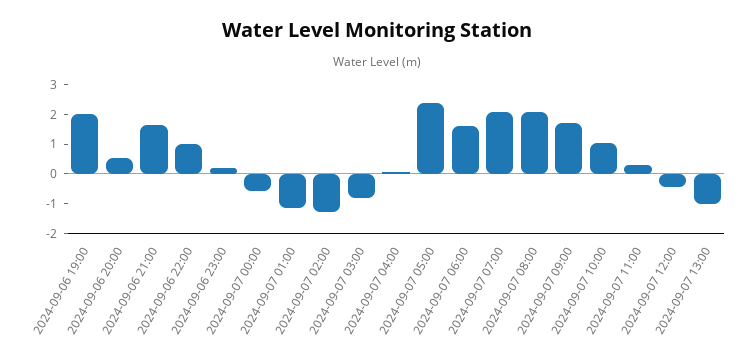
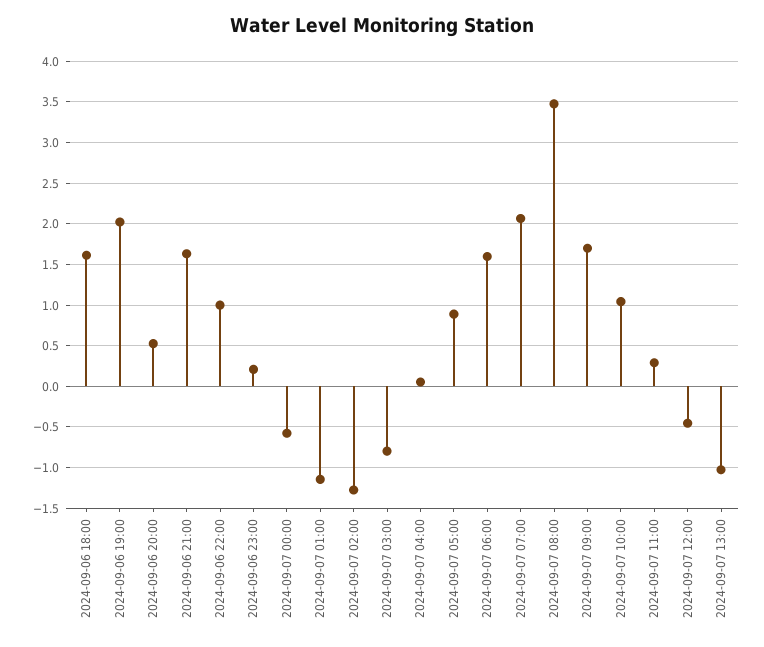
  {
    "2024-09-06 19:00": 2,
    "2024-09-06 20:00": 0.5,
    "2024-09-06 21:00": 1.6,
    "2024-09-06 22:00": 1,
    "2024-09-06 23:00": 0.2,
    "2024-09-07 00:00": -0.6,
    "2024-09-07 01:00": -1.1,
    "2024-09-07 02:00": -1.3,
    "2024-09-07 03:00": -0.8,
    "2024-09-07 04:00": 0.1,
-   "2024-09-07 05:00": 2.5,
+   "2024-09-07 05:00": 0.9,
    "2024-09-07 06:00": 1.6,
    "2024-09-07 07:00": 2.1,
-   "2024-09-07 08:00": 2,
+   "2024-09-07 08:00": 3.5,
    "2024-09-07 09:00": 1.7,
    "2024-09-07 10:00": 1,
    "2024-09-07 11:00": 0.3,
    "2024-09-07 12:00": -0.5,
-   "2024-09-07 13:00": -1
+   "2024-09-07 13:00": -1,
+   "2024-09-06 18:00": 1.6
  }

